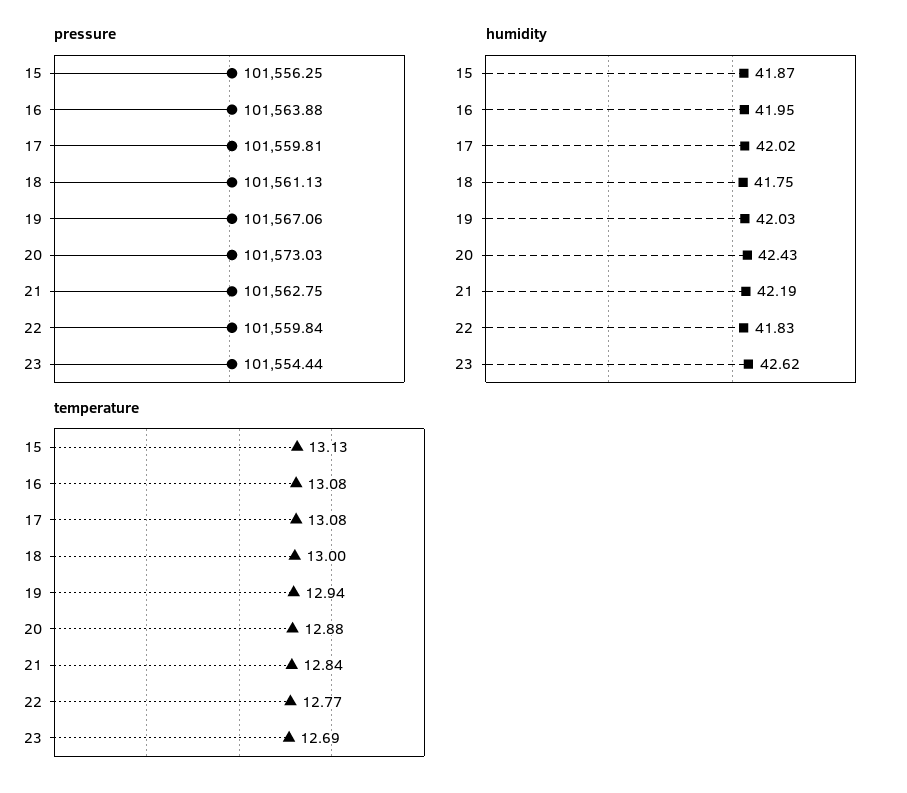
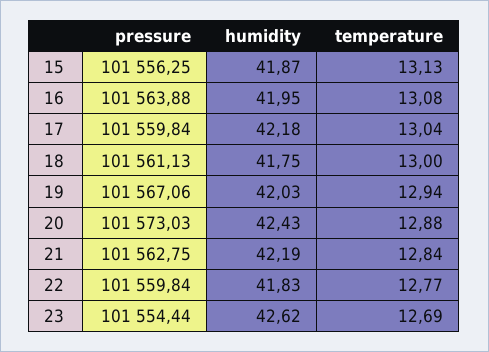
  {
    "pressure": {
      "15": 101556.25,
      "16": 101563.88,
-     "17": 101559.81,
+     "17": 101559.84,
      "18": 101561.13,
      "19": 101567.06,
      "20": 101573.03,
      "21": 101562.75,
      "22": 101559.84,
      "23": 101554.44
    },
    "humidity": {
      "15": 41.87,
      "16": 41.95,
-     "17": 42.02,
+     "17": 42.18,
      "18": 41.75,
      "19": 42.03,
      "20": 42.43,
      "21": 42.19,
      "22": 41.83,
      "23": 42.62
    },
    "temperature": {
      "15": 13.13,
      "16": 13.08,
-     "17": 13.08,
+     "17": 13.04,
      "18": 13,
      "19": 12.94,
      "20": 12.88,
      "21": 12.84,
      "22": 12.77,
      "23": 12.69
    }
  }

